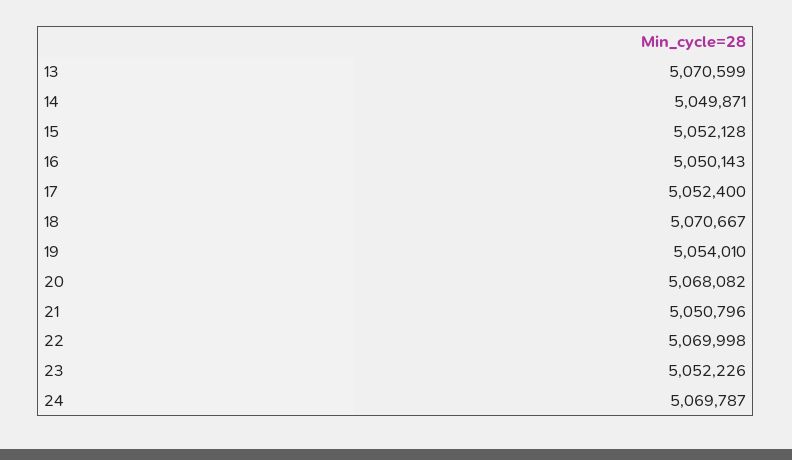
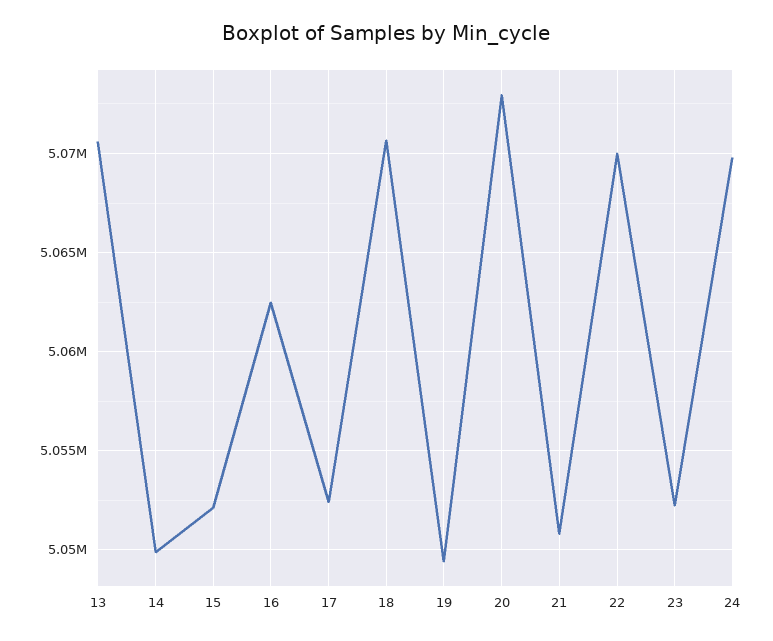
  {
    "13": 5070599,
    "14": 5049871,
    "15": 5052128,
-   "16": 5050143,
+   "16": 5062500,
    "17": 5052400,
    "18": 5070667,
-   "19": 5054010,
+   "19": 5049500,
-   "20": 5068082,
+   "20": 5073000,
    "21": 5050796,
    "22": 5069998,
    "23": 5052226,
    "24": 5069787
  }

